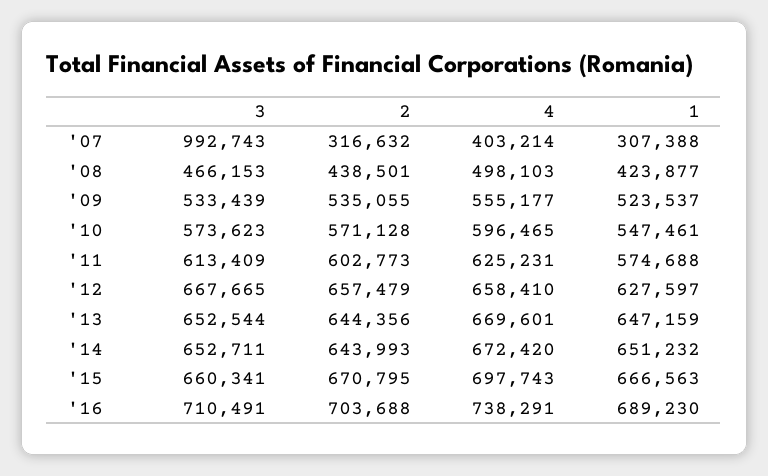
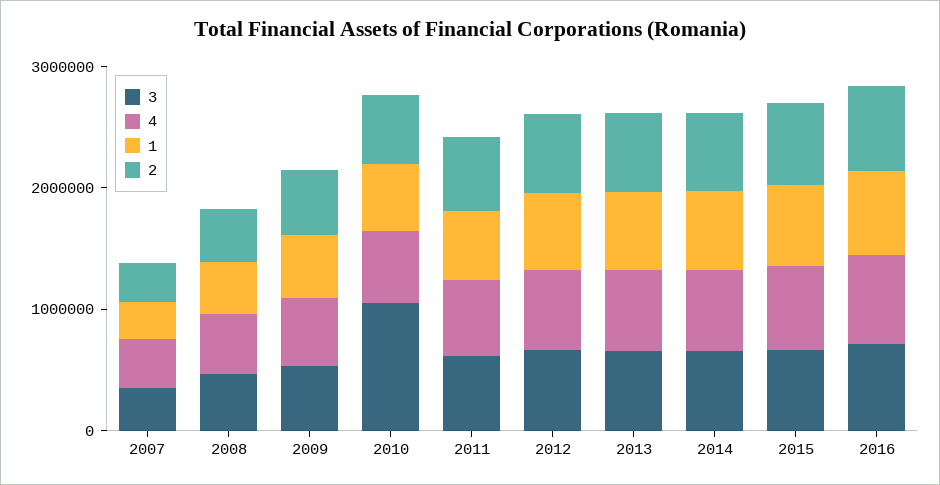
  {
    "3": {
-     "'07": 992743,
+     "'07": 400000,
      "'08": 466153,
      "'09": 533439,
-     "'10": 573623,
+     "'10": 1000000,
      "'11": 613409,
      "'12": 667665,
      "'13": 652544,
      "'14": 652711,
      "'15": 660341,
      "'16": 710491
    },
    "2": {
      "'07": 316632,
      "'08": 438501,
      "'09": 535055,
      "'10": 571128,
      "'11": 602773,
      "'12": 657479,
      "'13": 644356,
      "'14": 643993,
      "'15": 670795,
      "'16": 703688
    },
    "4": {
      "'07": 403214,
      "'08": 498103,
      "'09": 555177,
      "'10": 596465,
      "'11": 625231,
      "'12": 658410,
      "'13": 669601,
      "'14": 672420,
      "'15": 697743,
      "'16": 738291
    },
    "1": {
      "'07": 307388,
      "'08": 423877,
      "'09": 523537,
      "'10": 547461,
      "'11": 574688,
      "'12": 627597,
      "'13": 647159,
      "'14": 651232,
      "'15": 666563,
      "'16": 689230
    }
  }

